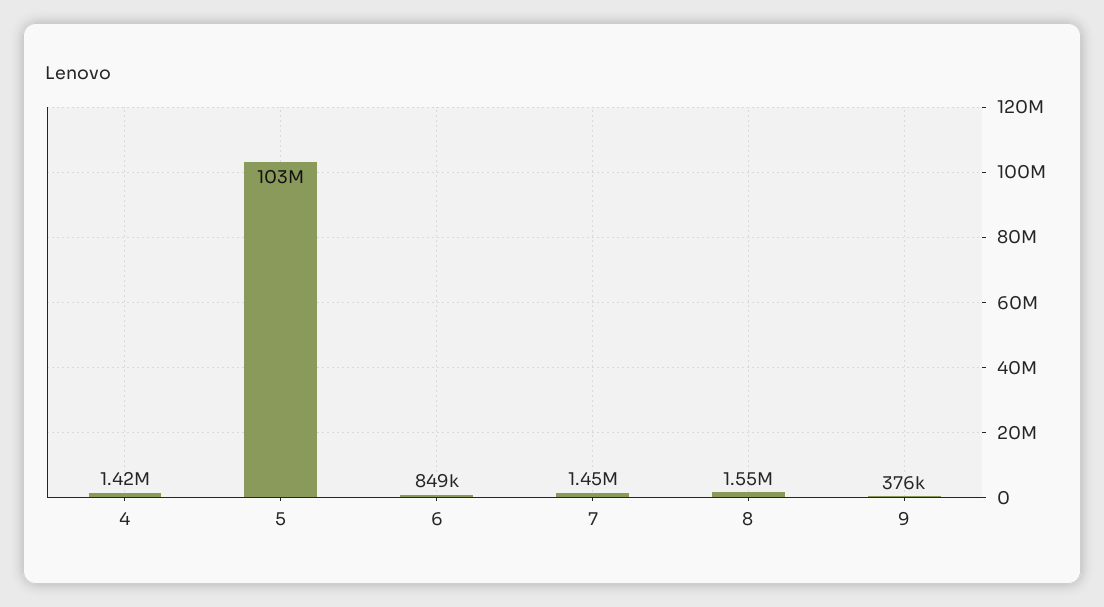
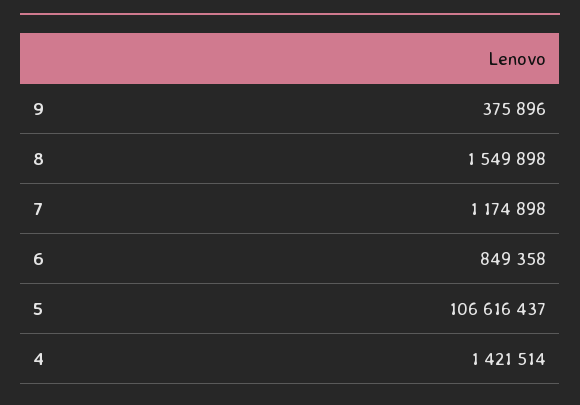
  {
    "4": 1421514,
-   "5": 103000000,
+   "5": 106616437,
    "6": 849358,
-   "7": 1450000,
+   "7": 1174898,
    "8": 1549898,
    "9": 375896
  }

